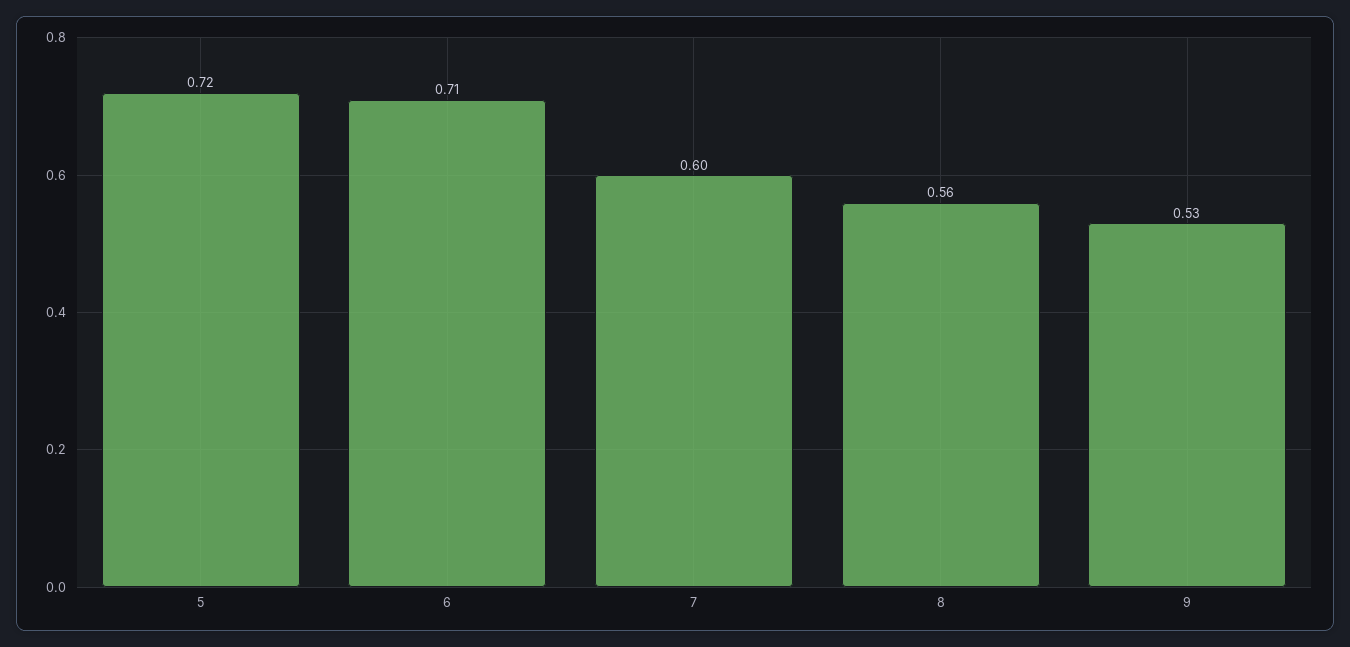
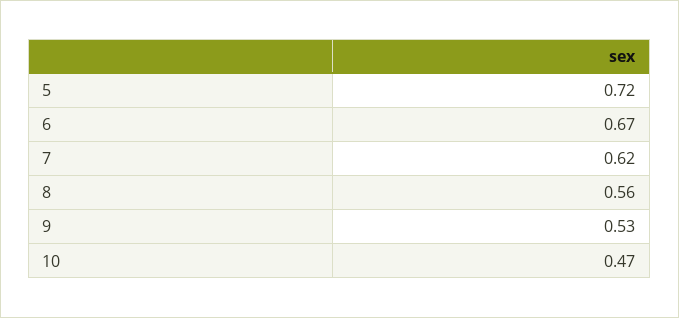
  {
    "5": 0.72,
-   "6": 0.71,
+   "6": 0.67,
-   "7": 0.6,
+   "7": 0.62,
    "8": 0.56,
-   "9": 0.53
+   "9": 0.53,
+   "10": 0.47
  }

